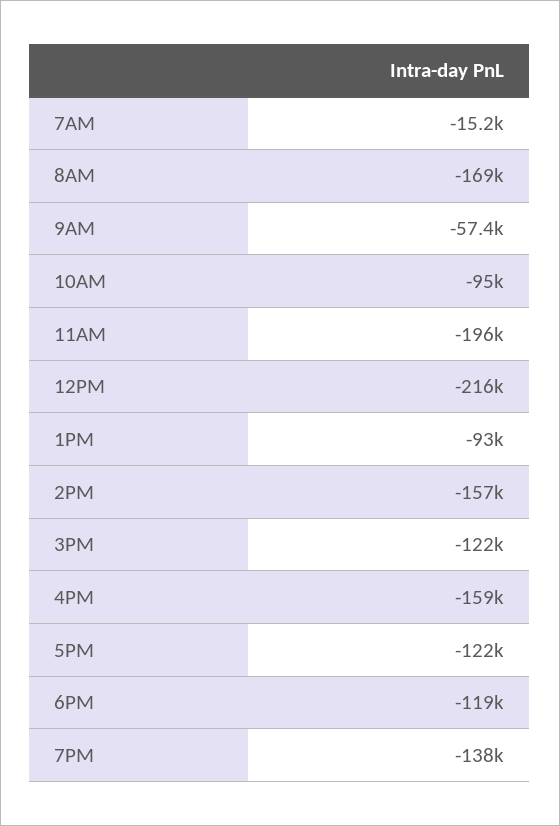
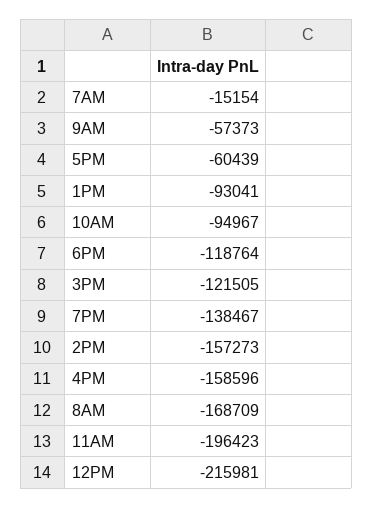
  {
    "7AM": -15154,
    "8AM": -168709,
    "9AM": -57373,
    "10AM": -94967,
    "11AM": -196423,
    "12PM": -215981,
    "1PM": -93041,
    "2PM": -157273,
    "3PM": -121505,
    "4PM": -158596,
-   "5PM": -122000,
+   "5PM": -60439,
    "6PM": -118764,
    "7PM": -138467
  }

